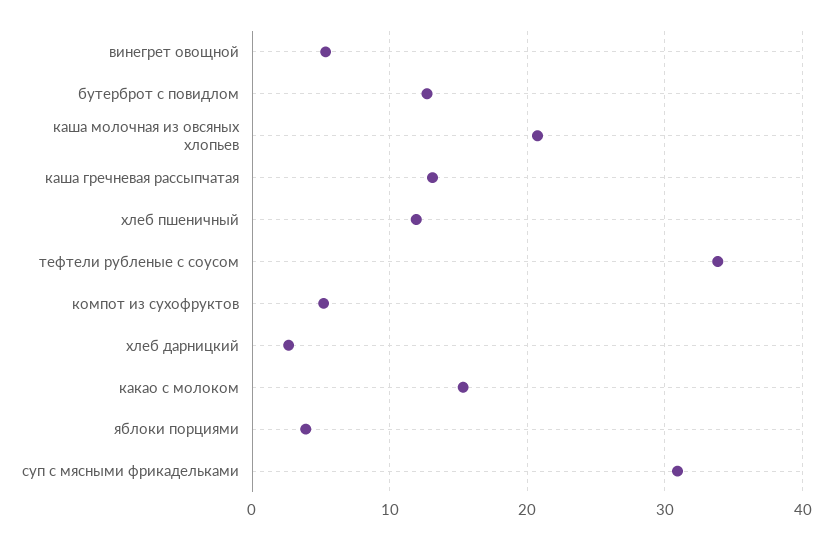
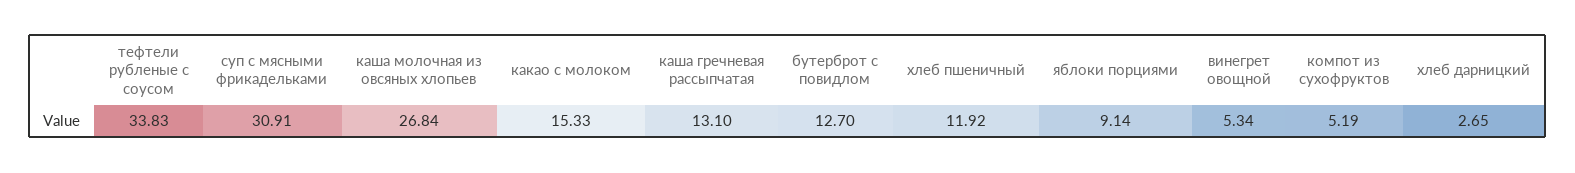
  {
    "винегрет овощной": 5.34,
    "бутерброт с повидлом": 12.7,
-   "каша молочная из овсяных хлопьев": 21,
+   "каша молочная из овсяных хлопьев": 26.84,
    "каша гречневая рассыпчатая": 13.1,
    "хлеб пшеничный": 11.92,
    "тефтели рубленые с соусом": 33.83,
    "компот из сухофруктов": 5.19,
    "хлеб дарницкий": 2.65,
    "какао с молоком": 15.33,
-   "яблоки порциями": 4,
+   "яблоки порциями": 9.14,
    "суп с мясными фрикадельками": 30.91
  }

